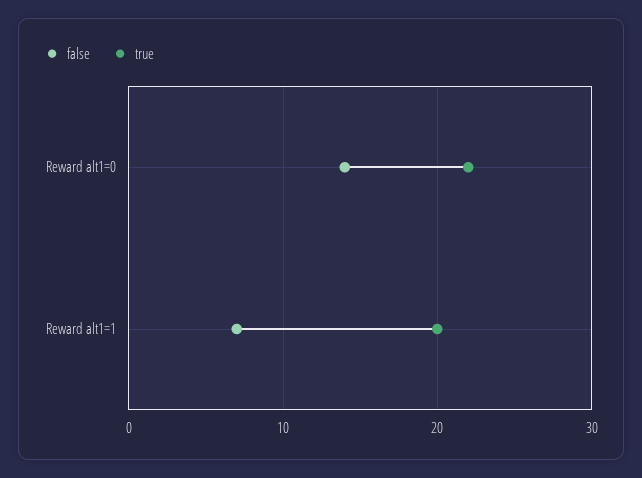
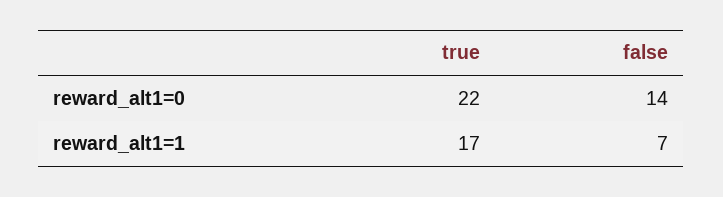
  {
    "false": {
      "Reward alt1=0": 14,
      "Reward alt1=1": 7
    },
    "true": {
      "Reward alt1=0": 22,
-     "Reward alt1=1": 20
+     "Reward alt1=1": 17
    }
  }

